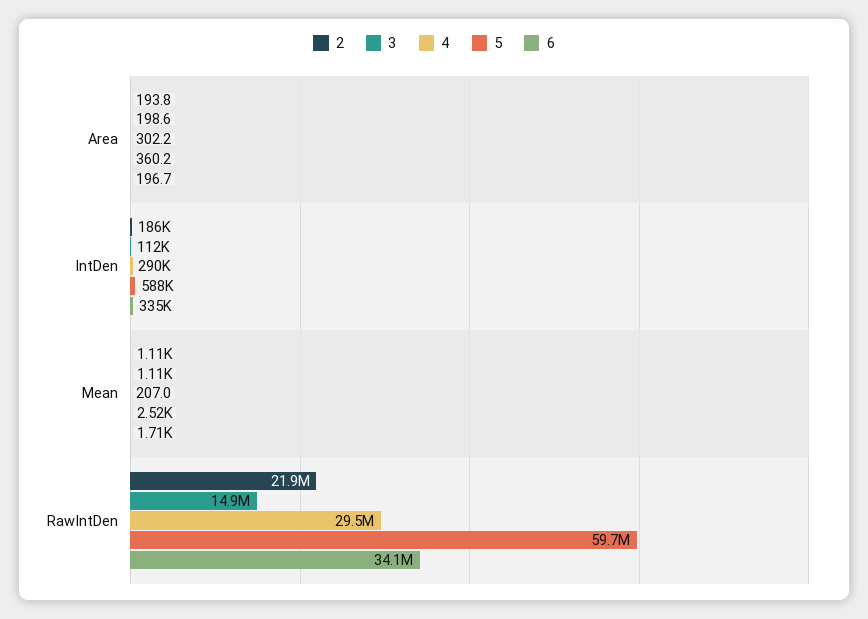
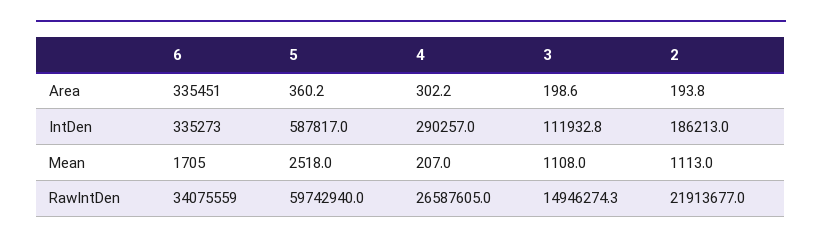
  {
    "2": {
      "Area": 193.8,
      "IntDen": 186213,
      "Mean": 1113,
      "RawIntDen": 21913677
    },
    "3": {
      "Area": 198.6,
      "IntDen": 111932.8,
      "Mean": 1108,
      "RawIntDen": 14946274.3
    },
    "4": {
      "Area": 302.2,
      "IntDen": 290257,
      "Mean": 207,
-     "RawIntDen": 29500000
+     "RawIntDen": 26587605
    },
    "5": {
      "Area": 360.2,
      "IntDen": 587817,
      "Mean": 2518,
      "RawIntDen": 59742940
    },
    "6": {
-     "Area": 196.7,
+     "Area": 335451,
      "IntDen": 335273,
      "Mean": 1705,
      "RawIntDen": 34075559
    }
  }

